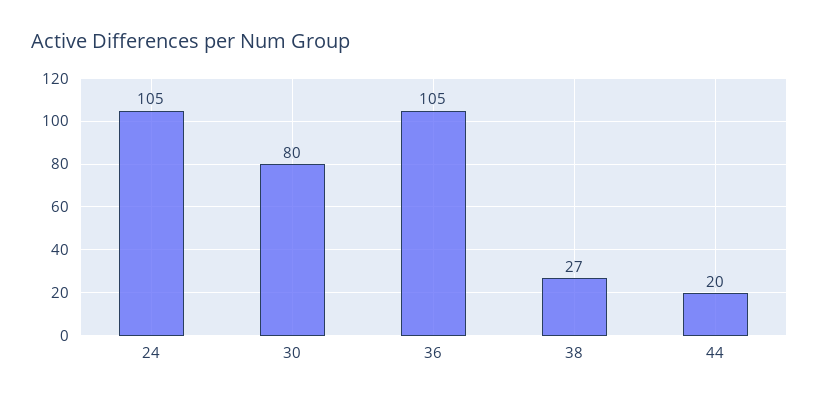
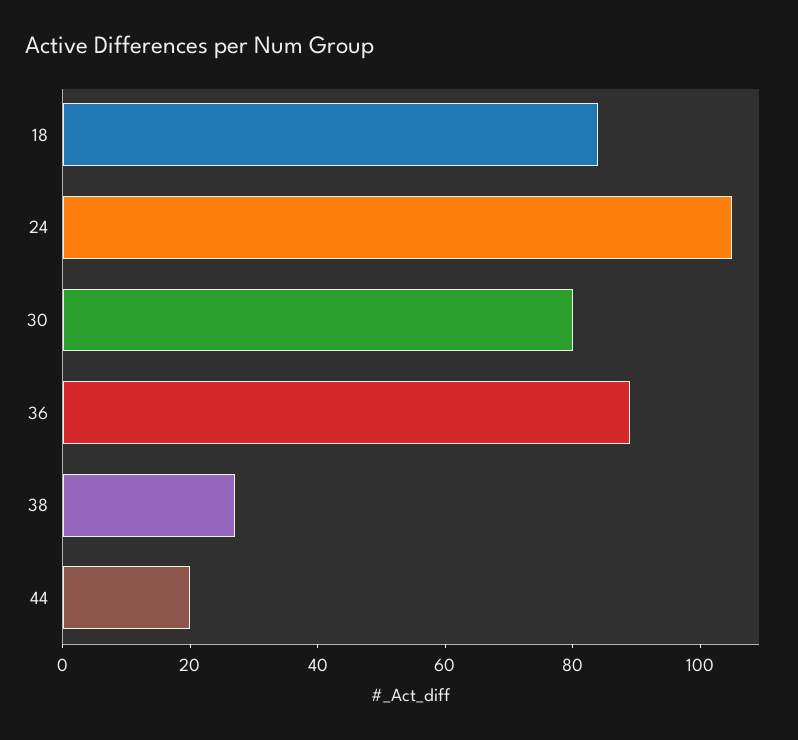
  {
    "24": 105,
    "30": 80,
-   "36": 105,
+   "36": 90,
    "38": 27,
-   "44": 20
+   "44": 20,
+   "18": 85
  }

